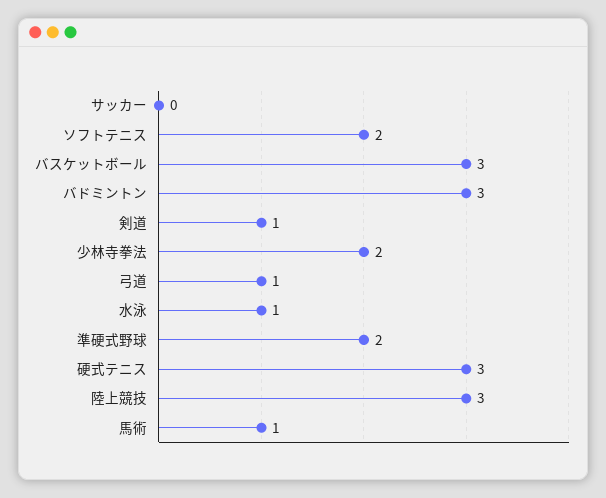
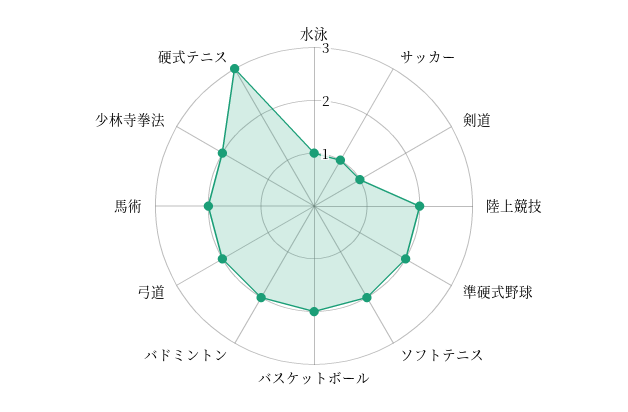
  {
-   "サッカー": 0,
+   "サッカー": 1,
    "ソフトテニス": 2,
-   "バスケットボール": 3,
+   "バスケットボール": 2,
-   "バドミントン": 3,
+   "バドミントン": 2,
    "剣道": 1,
    "少林寺拳法": 2,
-   "弓道": 1,
+   "弓道": 2,
    "水泳": 1,
    "準硬式野球": 2,
    "硬式テニス": 3,
-   "陸上競技": 3,
+   "陸上競技": 2,
-   "馬術": 1
+   "馬術": 2
  }

